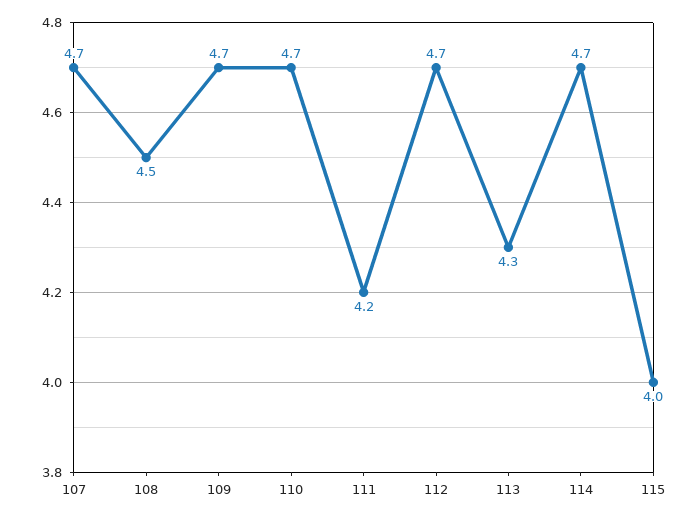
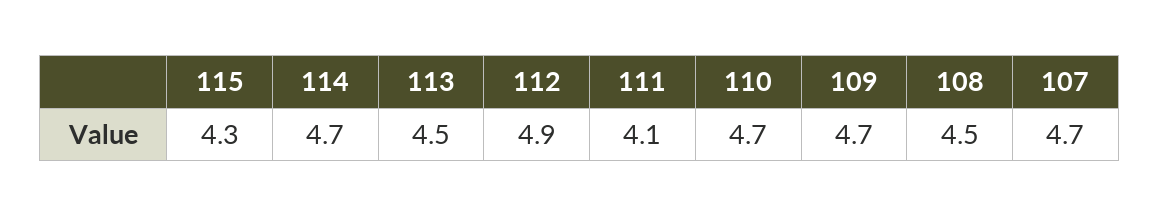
  {
    "107": 4.7,
    "108": 4.5,
    "109": 4.7,
    "110": 4.7,
-   "111": 4.2,
+   "111": 4.1,
-   "112": 4.7,
+   "112": 4.9,
-   "113": 4.3,
+   "113": 4.5,
    "114": 4.7,
-   "115": 4
+   "115": 4.3
  }

